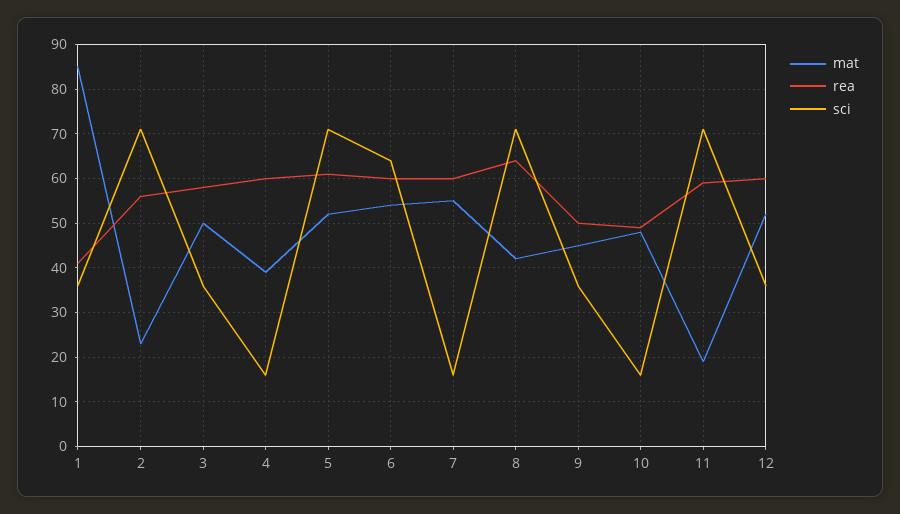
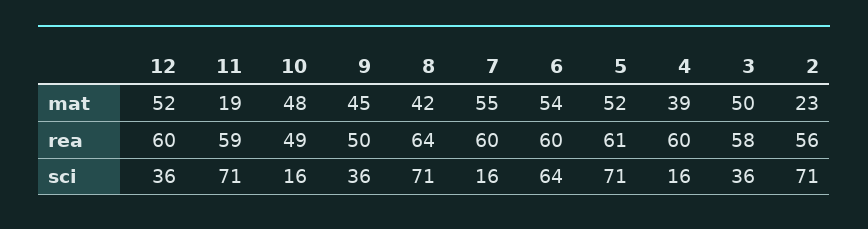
  {
    "mat": {
-     "1": 85,
      "2": 23,
      "3": 50,
      "4": 39,
      "5": 52,
      "6": 54,
      "7": 55,
      "8": 42,
      "9": 45,
      "10": 48,
      "11": 19,
      "12": 52
    },
    "rea": {
-     "1": 40,
      "2": 56,
      "3": 58,
      "4": 60,
      "5": 61,
      "6": 60,
      "7": 60,
      "8": 64,
      "9": 50,
      "10": 49,
      "11": 59,
      "12": 60
    },
    "sci": {
-     "1": 35,
      "2": 71,
      "3": 36,
      "4": 16,
      "5": 71,
      "6": 64,
      "7": 16,
      "8": 71,
      "9": 36,
      "10": 16,
      "11": 71,
      "12": 36
    }
  }

